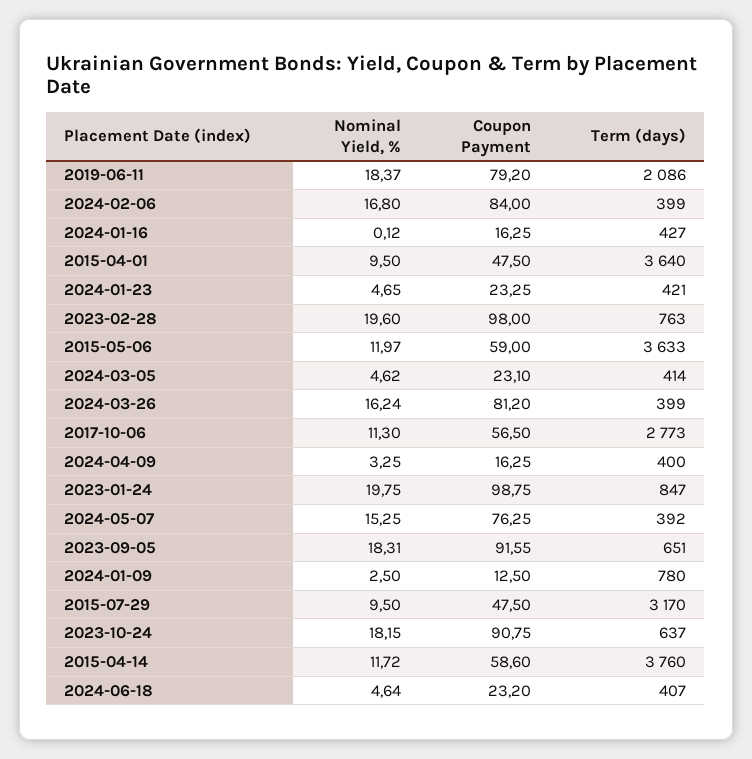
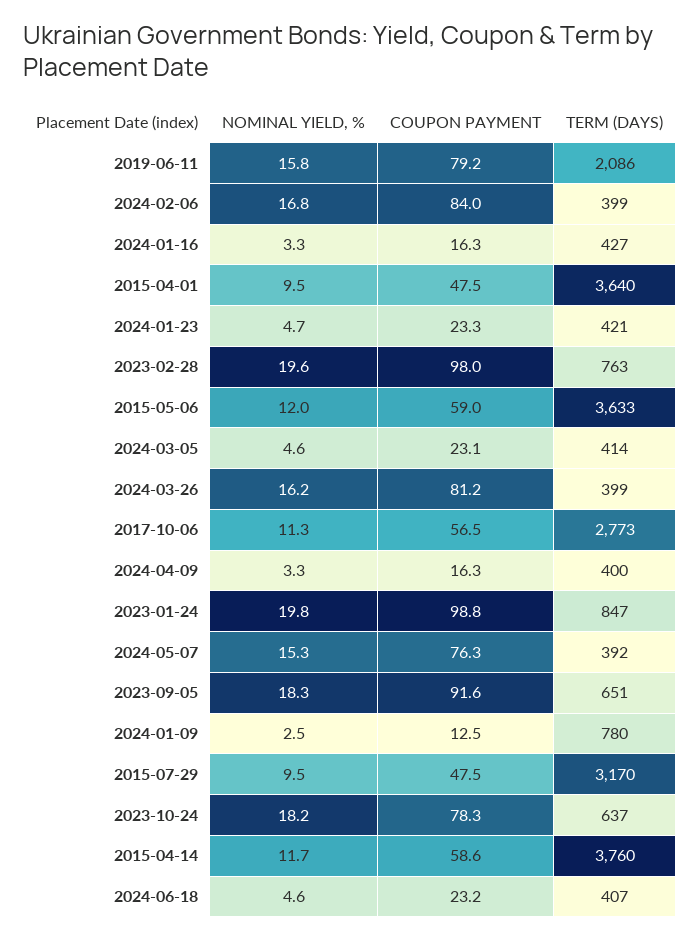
  {
    "Nominal Yield, %": {
-     "2019-06-11": 18.37,
+     "2019-06-11": 15.8,
      "2024-02-06": 16.8,
-     "2024-01-16": 0.12,
+     "2024-01-16": 3.3,
      "2015-04-01": 9.5,
      "2024-01-23": 4.65,
      "2023-02-28": 19.6,
      "2015-05-06": 11.97,
      "2024-03-05": 4.62,
      "2024-03-26": 16.24,
      "2017-10-06": 11.3,
      "2024-04-09": 3.25,
      "2023-01-24": 19.75,
      "2024-05-07": 15.25,
      "2023-09-05": 18.31,
      "2024-01-09": 2.5,
      "2015-07-29": 9.5,
      "2023-10-24": 18.15,
      "2015-04-14": 11.72,
      "2024-06-18": 4.64
    },
    "Coupon Payment": {
      "2019-06-11": 79.2,
      "2024-02-06": 84,
      "2024-01-16": 16.25,
      "2015-04-01": 47.5,
      "2024-01-23": 23.25,
      "2023-02-28": 98,
      "2015-05-06": 59,
      "2024-03-05": 23.1,
      "2024-03-26": 81.2,
      "2017-10-06": 56.5,
      "2024-04-09": 16.25,
      "2023-01-24": 98.75,
      "2024-05-07": 76.25,
      "2023-09-05": 91.55,
      "2024-01-09": 12.5,
      "2015-07-29": 47.5,
-     "2023-10-24": 90.75,
+     "2023-10-24": 78.3,
      "2015-04-14": 58.6,
      "2024-06-18": 23.2
    },
    "Term (days)": {
      "2019-06-11": 2086,
      "2024-02-06": 399,
      "2024-01-16": 427,
      "2015-04-01": 3640,
      "2024-01-23": 421,
      "2023-02-28": 763,
      "2015-05-06": 3633,
      "2024-03-05": 414,
      "2024-03-26": 399,
      "2017-10-06": 2773,
      "2024-04-09": 400,
      "2023-01-24": 847,
      "2024-05-07": 392,
      "2023-09-05": 651,
      "2024-01-09": 780,
      "2015-07-29": 3170,
      "2023-10-24": 637,
      "2015-04-14": 3760,
      "2024-06-18": 407
    }
  }

